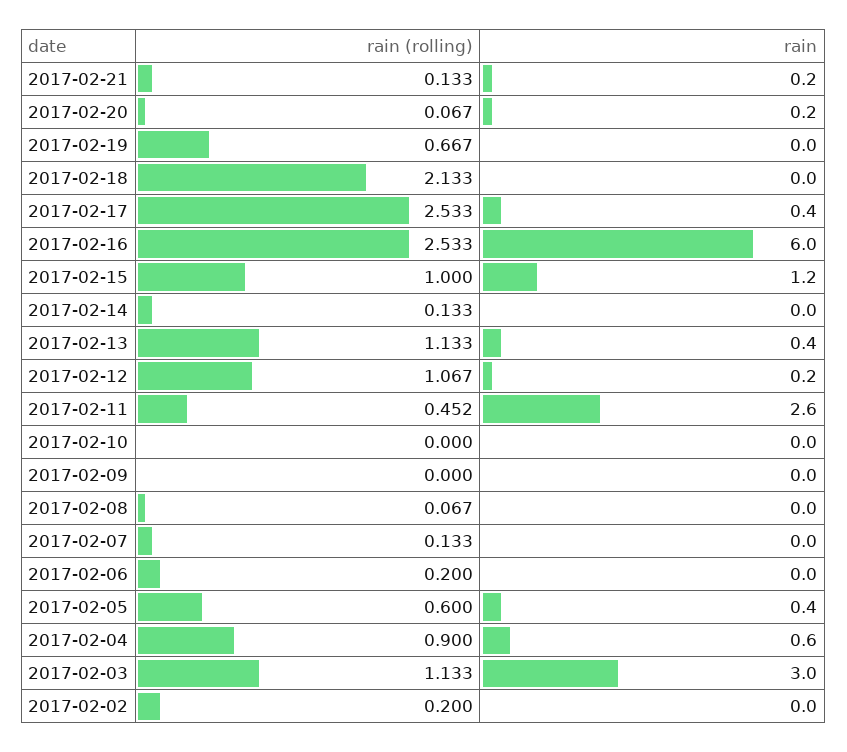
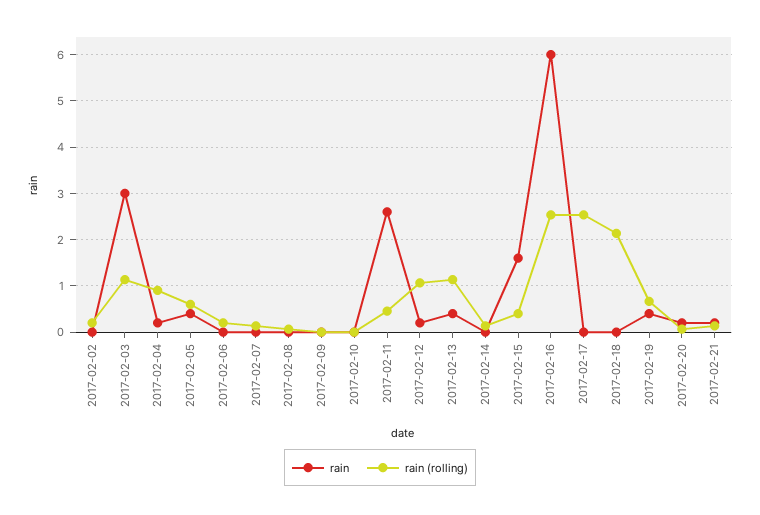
  {
    "rain (rolling)": {
      "2017-02-21": 0.133,
      "2017-02-20": 0.067,
      "2017-02-19": 0.667,
      "2017-02-18": 2.133,
      "2017-02-17": 2.533,
      "2017-02-16": 2.533,
-     "2017-02-15": 1,
+     "2017-02-15": 0.4,
      "2017-02-14": 0.133,
      "2017-02-13": 1.133,
      "2017-02-12": 1.067,
      "2017-02-11": 0.452,
      "2017-02-10": 0,
      "2017-02-09": 0,
      "2017-02-08": 0.067,
      "2017-02-07": 0.133,
      "2017-02-06": 0.2,
      "2017-02-05": 0.6,
      "2017-02-04": 0.9,
      "2017-02-03": 1.133,
      "2017-02-02": 0.2
    },
    "rain": {
      "2017-02-21": 0.2,
      "2017-02-20": 0.2,
-     "2017-02-19": 0,
+     "2017-02-19": 0.4,
      "2017-02-18": 0,
-     "2017-02-17": 0.4,
+     "2017-02-17": 0,
      "2017-02-16": 6,
-     "2017-02-15": 1.2,
+     "2017-02-15": 1.6,
      "2017-02-14": 0,
      "2017-02-13": 0.4,
      "2017-02-12": 0.2,
      "2017-02-11": 2.6,
      "2017-02-10": 0,
      "2017-02-09": 0,
      "2017-02-08": 0,
      "2017-02-07": 0,
      "2017-02-06": 0,
      "2017-02-05": 0.4,
-     "2017-02-04": 0.6,
+     "2017-02-04": 0.2,
      "2017-02-03": 3,
      "2017-02-02": 0
    }
  }

